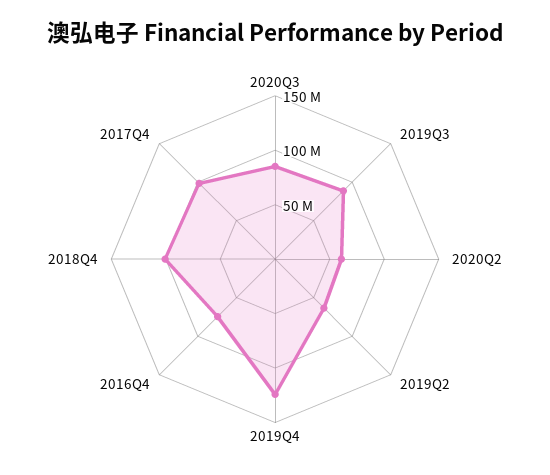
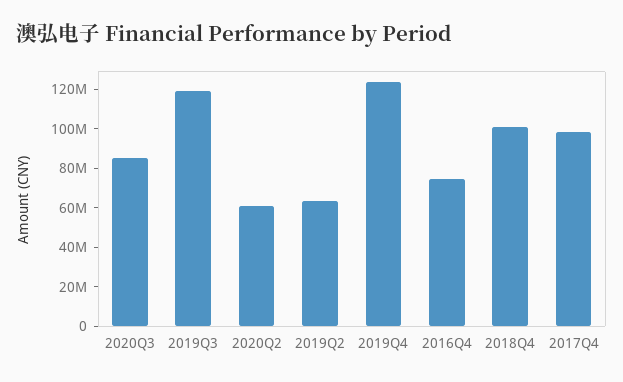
  {
    "2020Q3": 85000000,
-   "2019Q3": 90000000,
+   "2019Q3": 120000000,
    "2020Q2": 60000000,
    "2019Q2": 65000000,
    "2019Q4": 125000000,
    "2016Q4": 75000000,
    "2018Q4": 100000000,
    "2017Q4": 100000000
  }

